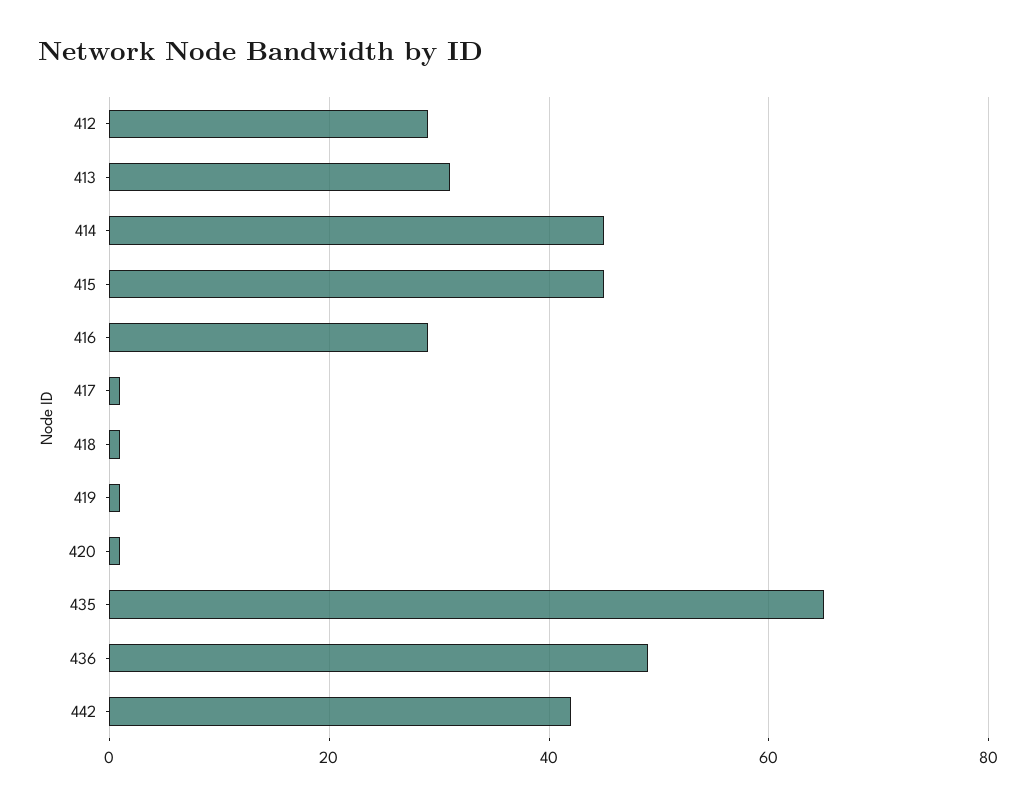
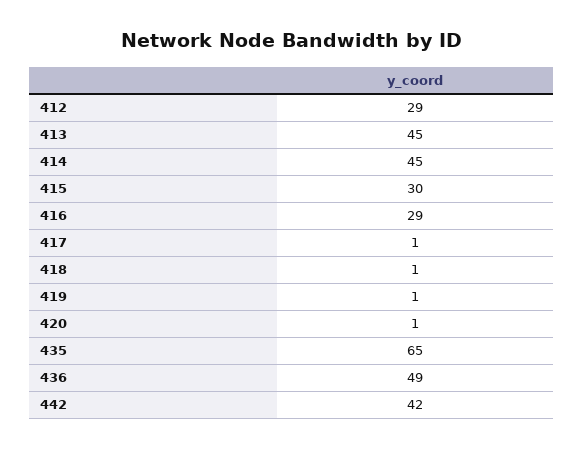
  {
    "412": 29,
-   "413": 30,
+   "413": 45,
    "414": 45,
-   "415": 45,
+   "415": 30,
    "416": 29,
    "417": 1,
    "418": 1,
    "419": 1,
    "420": 1,
    "435": 65,
    "436": 49,
    "442": 42
  }

